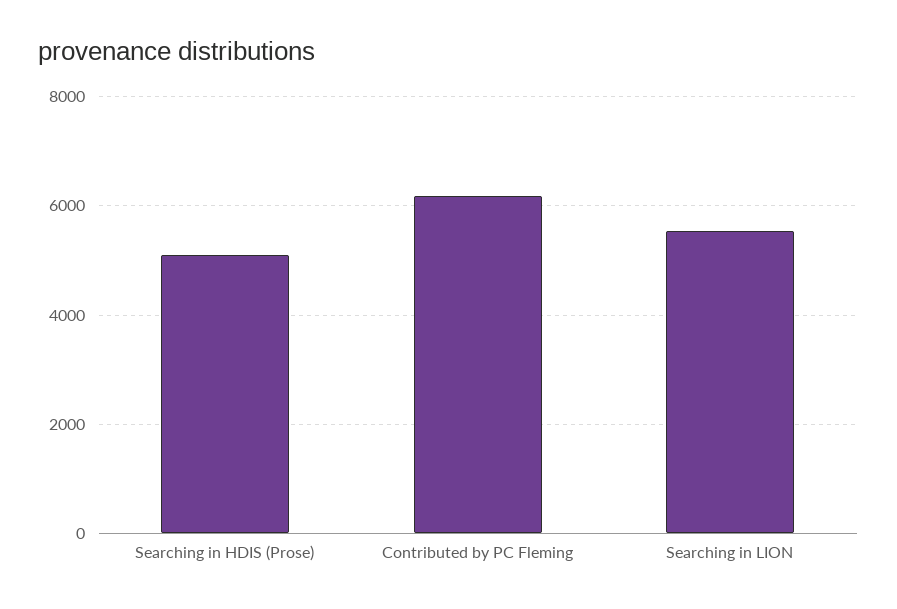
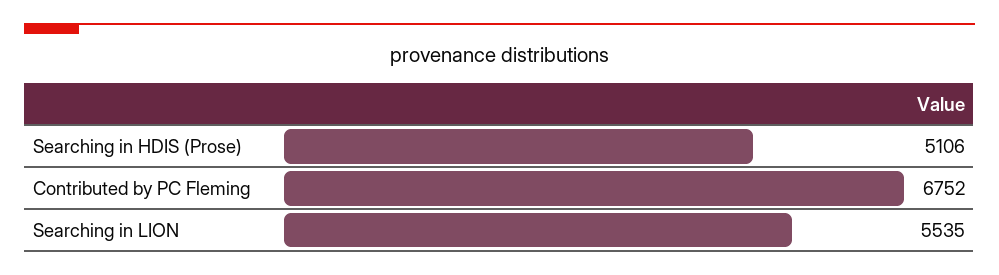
  {
    "Searching in HDIS (Prose)": 5106,
-   "Contributed by PC Fleming": 6200,
+   "Contributed by PC Fleming": 6752,
    "Searching in LION": 5535
  }

